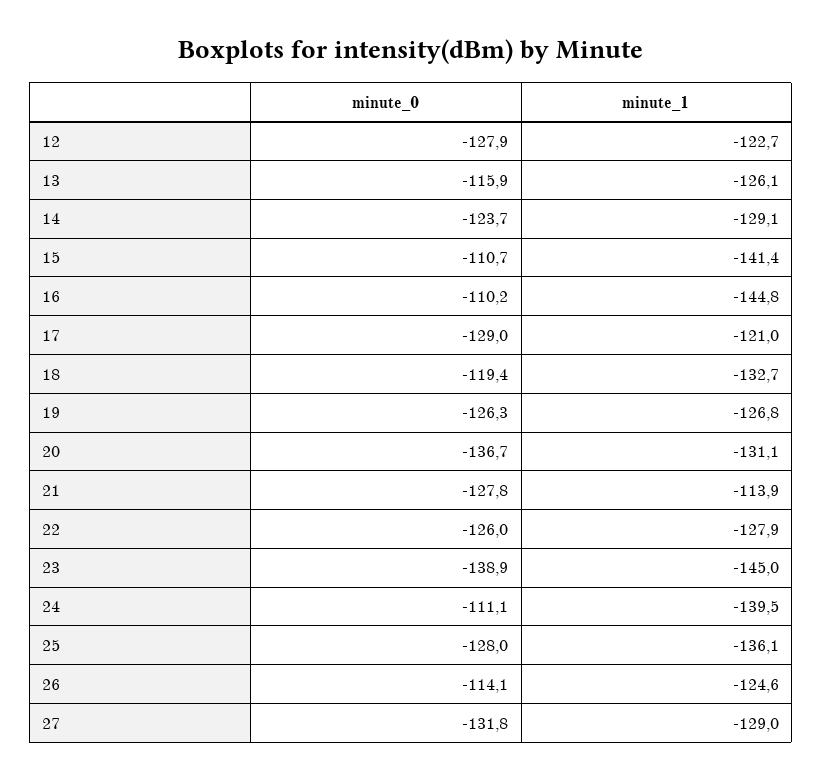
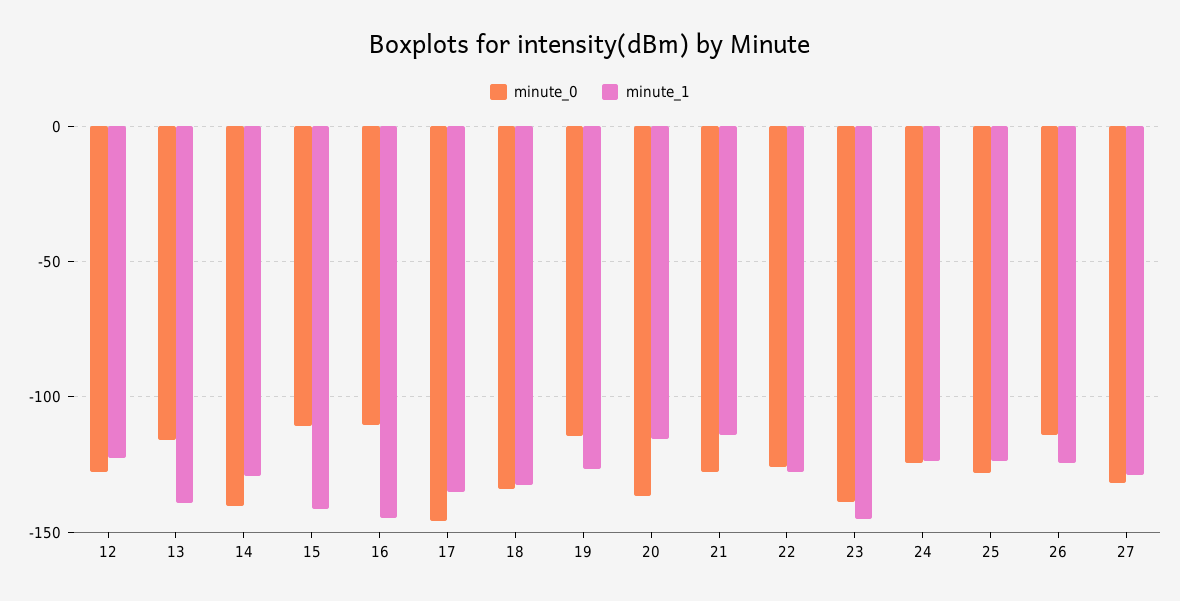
  {
    "minute_0": {
      "12": -127.9,
      "13": -115.9,
-     "14": -123.7,
+     "14": -140,
      "15": -110.7,
      "16": -110.2,
-     "17": -129,
+     "17": -145,
-     "18": -119.4,
+     "18": -135,
-     "19": -126.3,
+     "19": -115,
      "20": -136.7,
      "21": -127.8,
      "22": -126,
      "23": -138.9,
-     "24": -111.1,
+     "24": -125,
      "25": -128,
      "26": -114.1,
      "27": -131.8
    },
    "minute_1": {
      "12": -122.7,
-     "13": -126.1,
+     "13": -140,
      "14": -129.1,
      "15": -141.4,
      "16": -144.8,
-     "17": -121,
+     "17": -135,
      "18": -132.7,
      "19": -126.8,
-     "20": -131.1,
+     "20": -115,
      "21": -113.9,
      "22": -127.9,
      "23": -145,
-     "24": -139.5,
+     "24": -125,
-     "25": -136.1,
+     "25": -125,
      "26": -124.6,
      "27": -129
    }
  }

